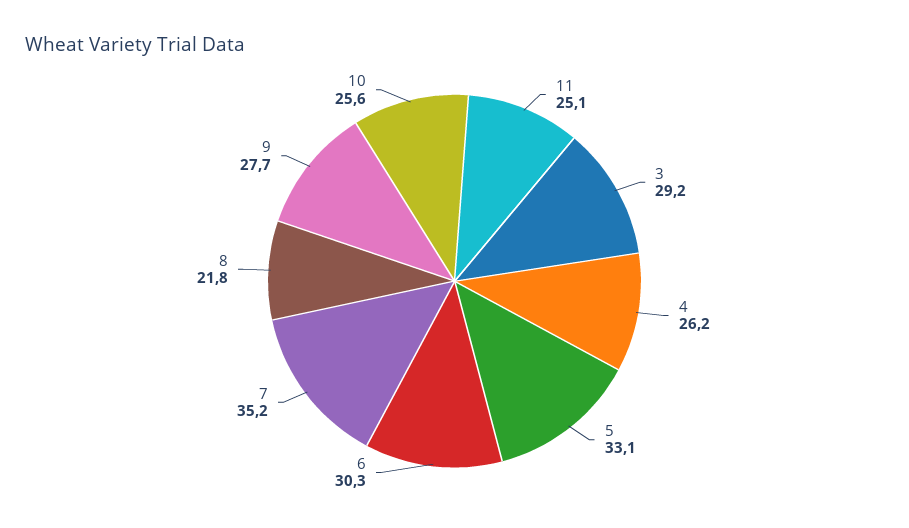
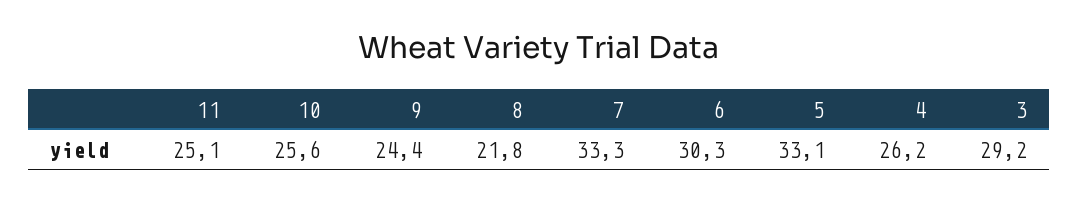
  {
    "11": 25.1,
    "3": 29.2,
    "4": 26.2,
    "5": 33.1,
    "6": 30.3,
-   "7": 35.2,
+   "7": 33.3,
    "8": 21.8,
-   "9": 27.7,
+   "9": 24.4,
    "10": 25.6
  }

